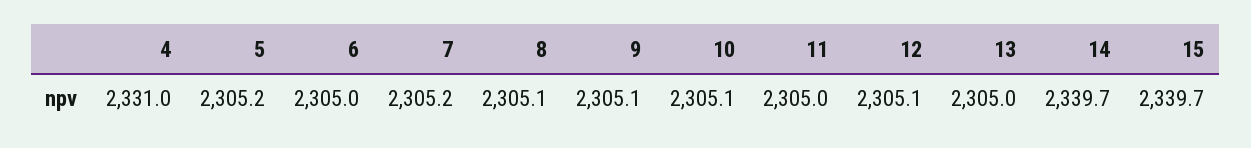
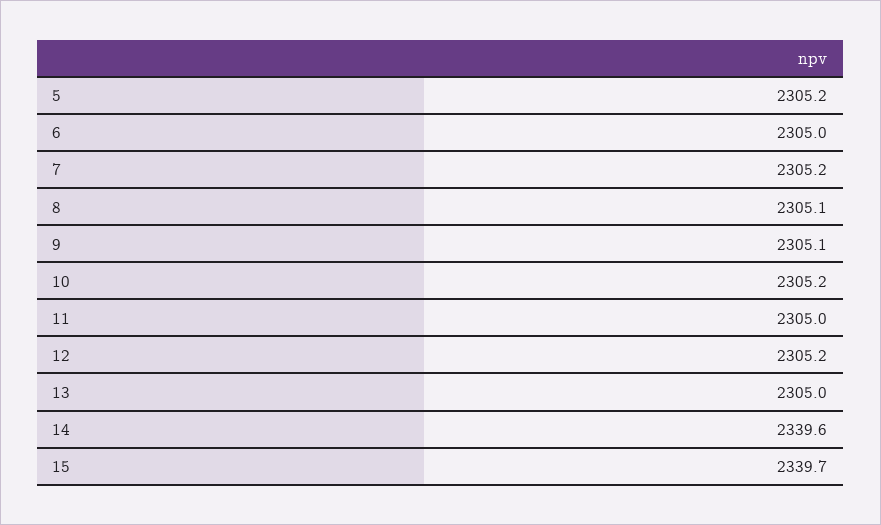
  {
-   "4": 2331,
    "5": 2305.2,
    "6": 2305,
    "7": 2305.2,
    "8": 2305.1,
    "9": 2305.1,
-   "10": 2305.1,
+   "10": 2305.2,
    "11": 2305,
-   "12": 2305.1,
+   "12": 2305.2,
    "13": 2305,
-   "14": 2339.7,
+   "14": 2339.6,
    "15": 2339.7
  }

